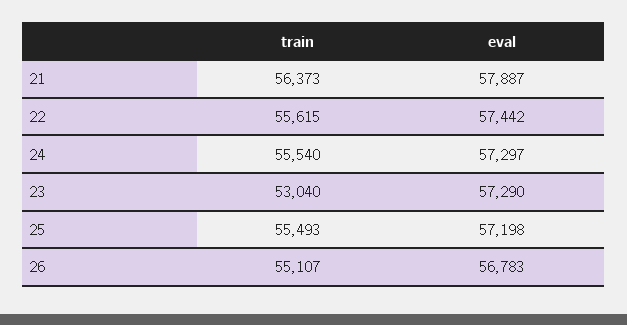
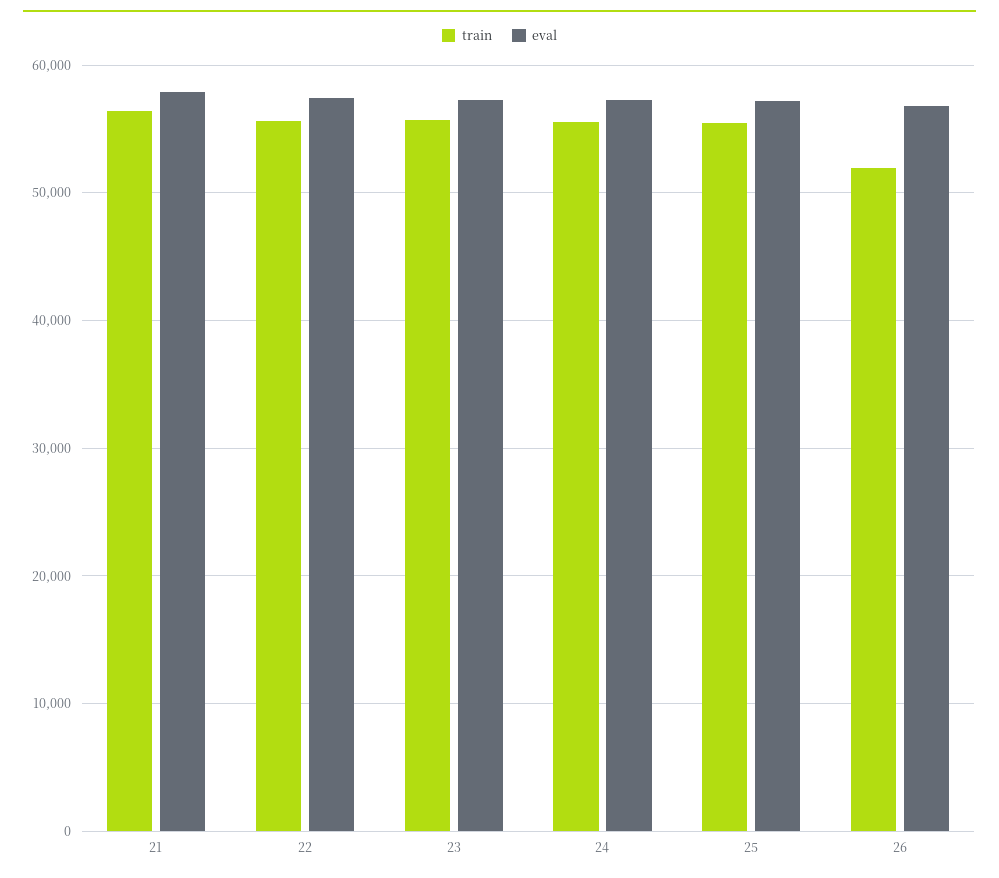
  {
    "train": {
      "21": 56373,
      "22": 55615,
      "24": 55540,
-     "23": 53040,
+     "23": 56000,
      "25": 55493,
-     "26": 55107
+     "26": 52000
    },
    "eval": {
      "21": 57887,
      "22": 57442,
      "24": 57297,
      "23": 57290,
      "25": 57198,
      "26": 56783
    }
  }

